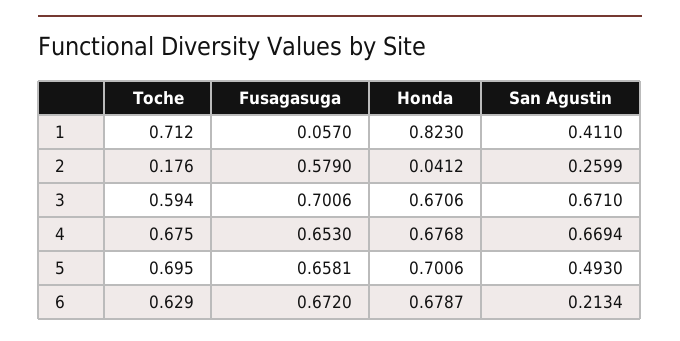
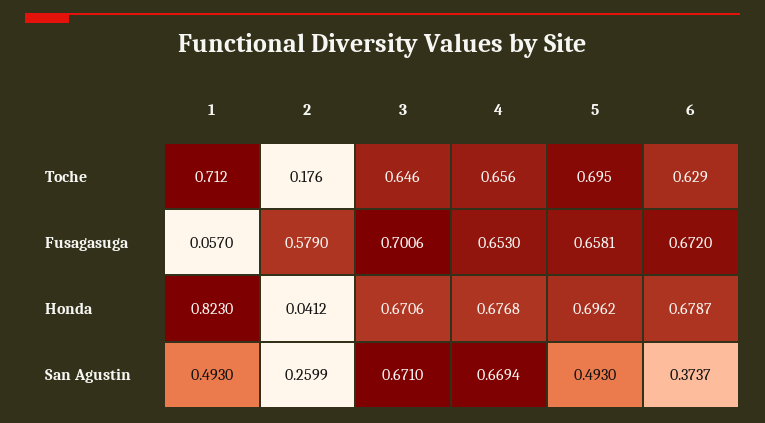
  {
    "Toche": {
      "1": 0.712,
      "2": 0.176,
-     "3": 0.594,
+     "3": 0.646,
-     "4": 0.675,
+     "4": 0.656,
      "5": 0.695,
      "6": 0.629
    },
    "Fusagasuga": {
      "1": 0.057,
      "2": 0.579,
      "3": 0.7006,
      "4": 0.653,
      "5": 0.6581,
      "6": 0.672
    },
    "Honda": {
      "1": 0.823,
      "2": 0.0412,
      "3": 0.6706,
      "4": 0.6768,
-     "5": 0.7006,
+     "5": 0.6962,
      "6": 0.6787
    },
    "San Agustin": {
-     "1": 0.411,
+     "1": 0.493,
      "2": 0.2599,
      "3": 0.671,
      "4": 0.6694,
      "5": 0.493,
-     "6": 0.2134
+     "6": 0.3737
    }
  }

